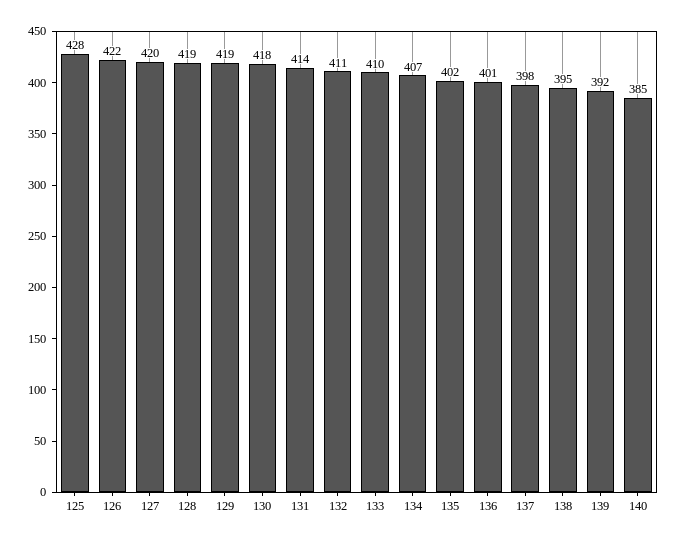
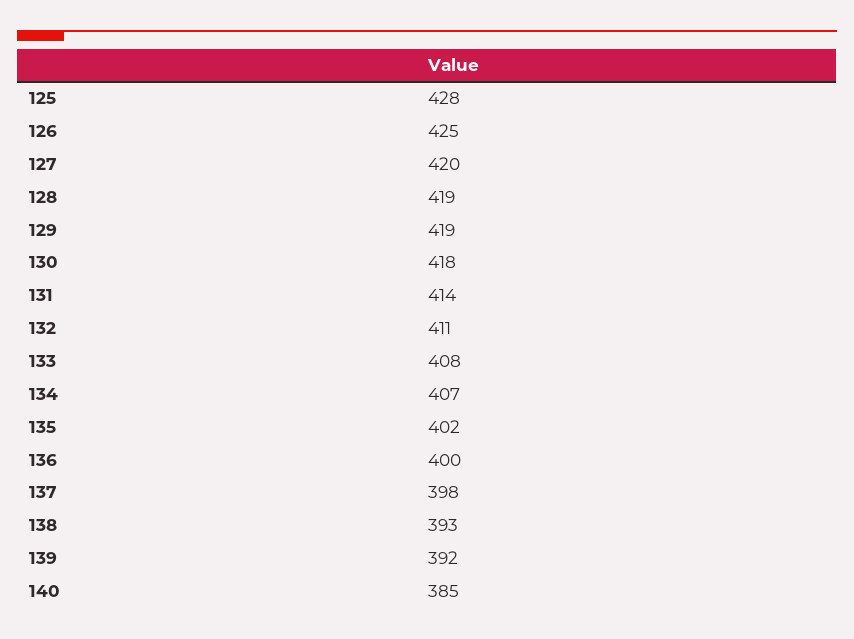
  {
    "125": 428,
-   "126": 422,
+   "126": 425,
    "127": 420,
    "128": 419,
    "129": 419,
    "130": 418,
    "131": 414,
    "132": 411,
-   "133": 410,
+   "133": 408,
    "134": 407,
    "135": 402,
-   "136": 401,
+   "136": 400,
    "137": 398,
-   "138": 395,
+   "138": 393,
    "139": 392,
    "140": 385
  }

